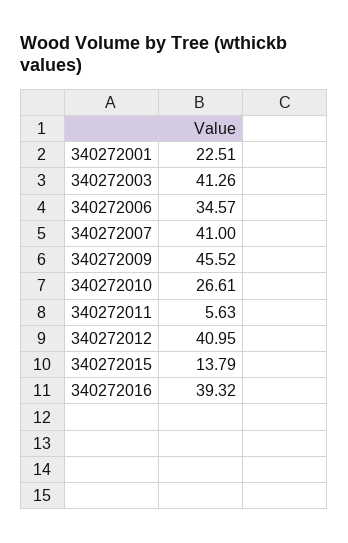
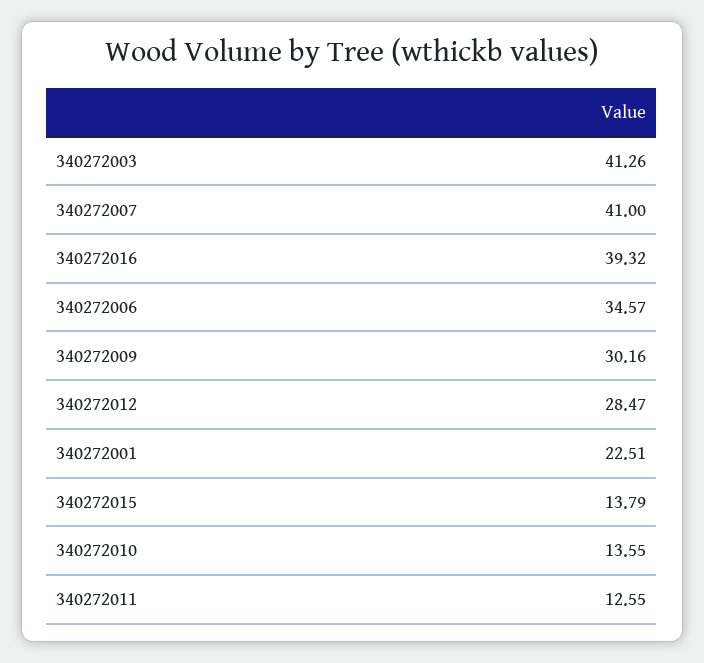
  {
    "340272001": 22.51,
    "340272003": 41.26,
    "340272006": 34.57,
    "340272007": 41,
-   "340272009": 45.52,
+   "340272009": 30.16,
-   "340272010": 26.61,
+   "340272010": 13.55,
-   "340272011": 5.63,
+   "340272011": 12.55,
-   "340272012": 40.95,
+   "340272012": 28.47,
    "340272015": 13.79,
    "340272016": 39.32
  }

